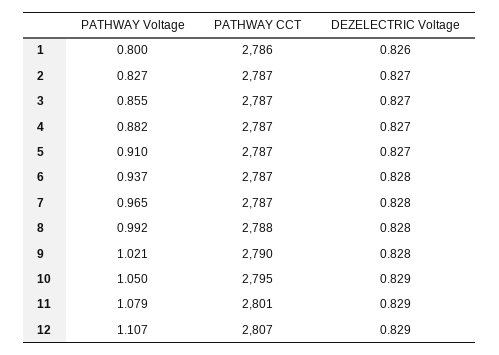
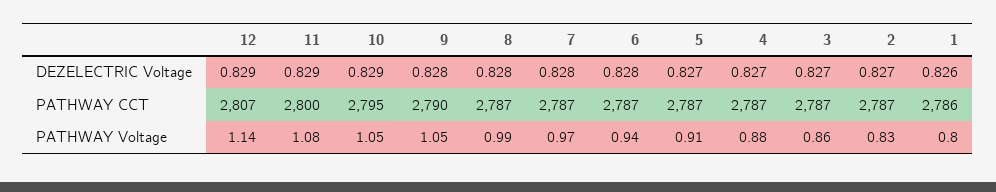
  {
    "PATHWAY Voltage": {
      "1": 0.8,
      "2": 0.827,
      "3": 0.855,
      "4": 0.882,
      "5": 0.91,
      "6": 0.937,
      "7": 0.965,
      "8": 0.992,
-     "9": 1.021,
+     "9": 1.05,
      "10": 1.05,
      "11": 1.079,
-     "12": 1.107
+     "12": 1.14
    },
    "PATHWAY CCT": {
      "1": 2786,
      "2": 2787,
      "3": 2787,
      "4": 2787,
      "5": 2787,
      "6": 2787,
      "7": 2787,
-     "8": 2788,
+     "8": 2787,
      "9": 2790,
      "10": 2795,
-     "11": 2801,
+     "11": 2800,
      "12": 2807
    },
    "DEZELECTRIC Voltage": {
      "1": 0.826,
      "2": 0.827,
      "3": 0.827,
      "4": 0.827,
      "5": 0.827,
      "6": 0.828,
      "7": 0.828,
      "8": 0.828,
      "9": 0.828,
      "10": 0.829,
      "11": 0.829,
      "12": 0.829
    }
  }

